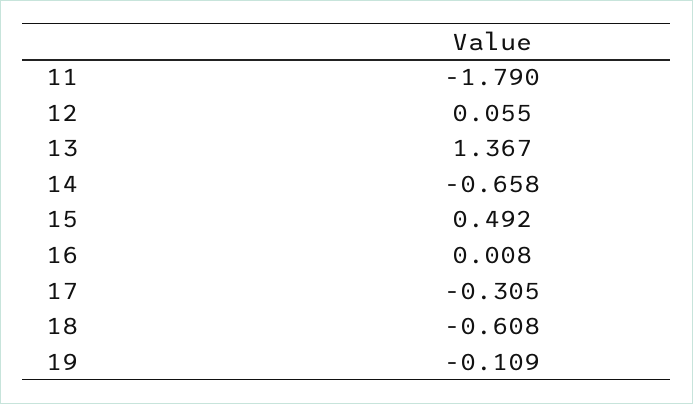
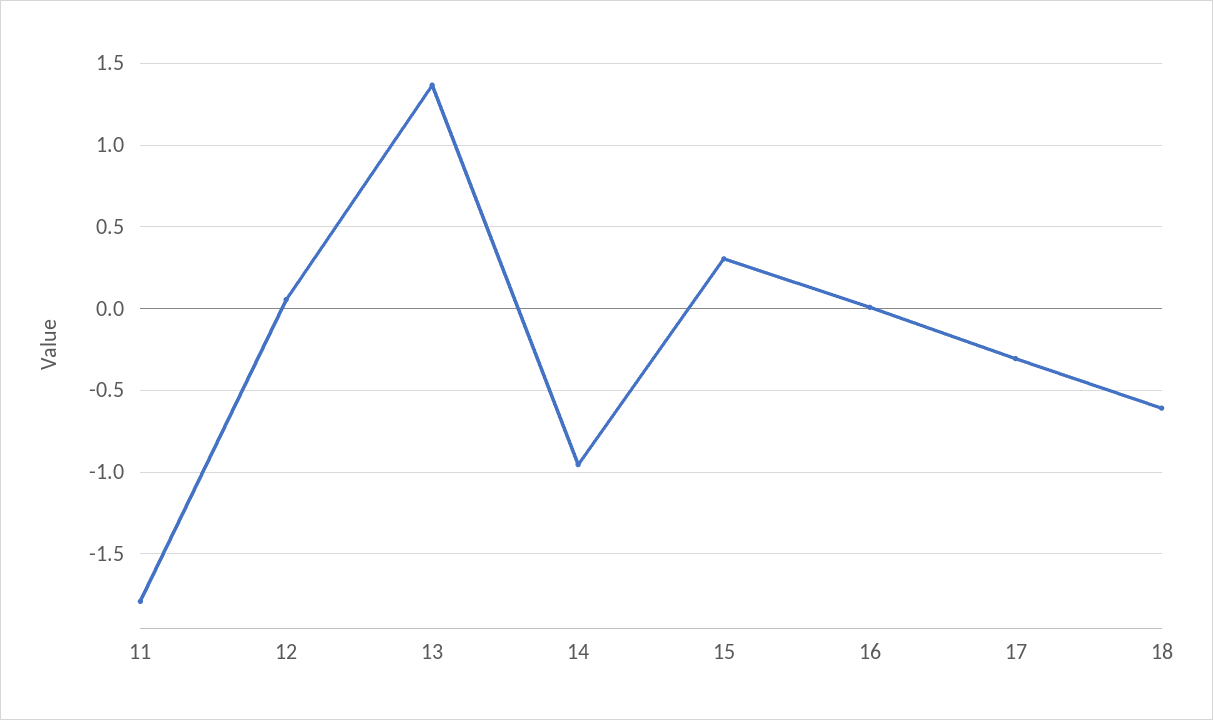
  {
    "11": -1.79,
    "12": 0.055,
    "13": 1.367,
-   "14": -0.658,
+   "14": -0.95,
-   "15": 0.492,
+   "15": 0.3,
    "16": 0.008,
    "17": -0.305,
-   "18": -0.608,
+   "18": -0.608
-   "19": -0.109
  }

